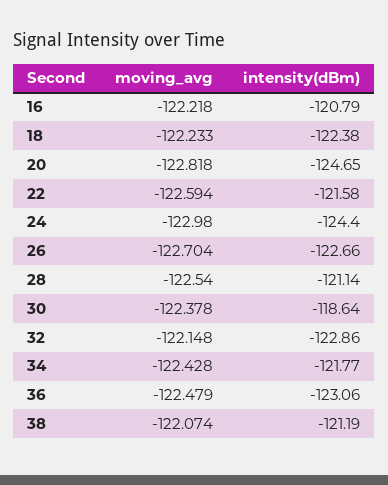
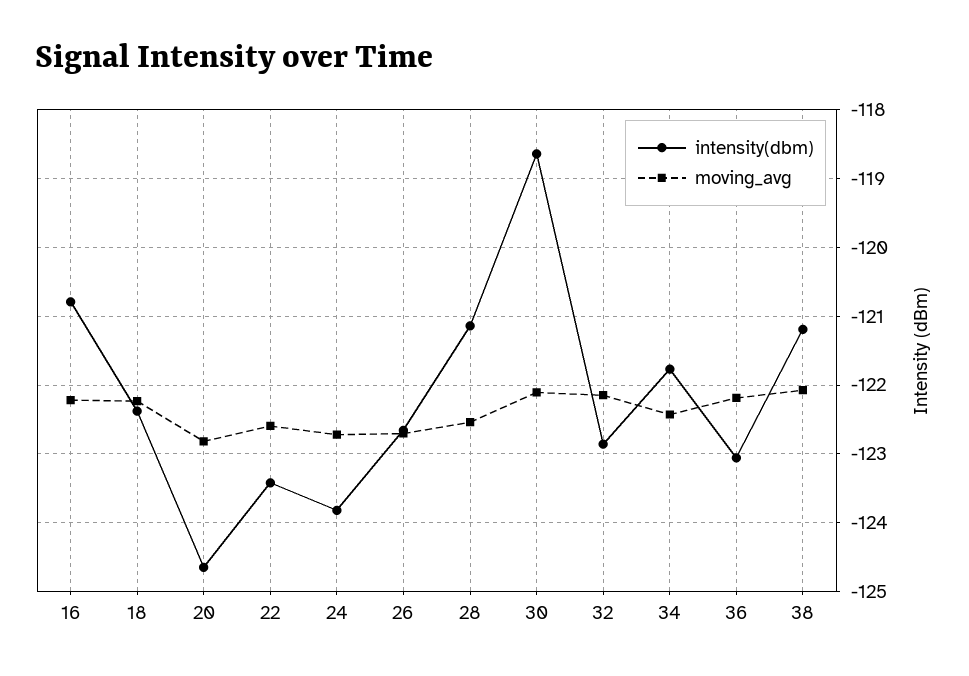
  {
    "moving_avg": {
      "16": -122.218,
      "18": -122.233,
      "20": -122.818,
      "22": -122.594,
-     "24": -122.98,
+     "24": -122.7,
      "26": -122.704,
      "28": -122.54,
-     "30": -122.378,
+     "30": -122.1,
      "32": -122.148,
      "34": -122.428,
-     "36": -122.479,
+     "36": -122.2,
      "38": -122.074
    },
    "intensity(dBm)": {
      "16": -120.79,
      "18": -122.38,
      "20": -124.65,
-     "22": -121.58,
+     "22": -123.4,
-     "24": -124.4,
+     "24": -123.8,
      "26": -122.66,
      "28": -121.14,
      "30": -118.64,
      "32": -122.86,
      "34": -121.77,
      "36": -123.06,
      "38": -121.19
    }
  }

